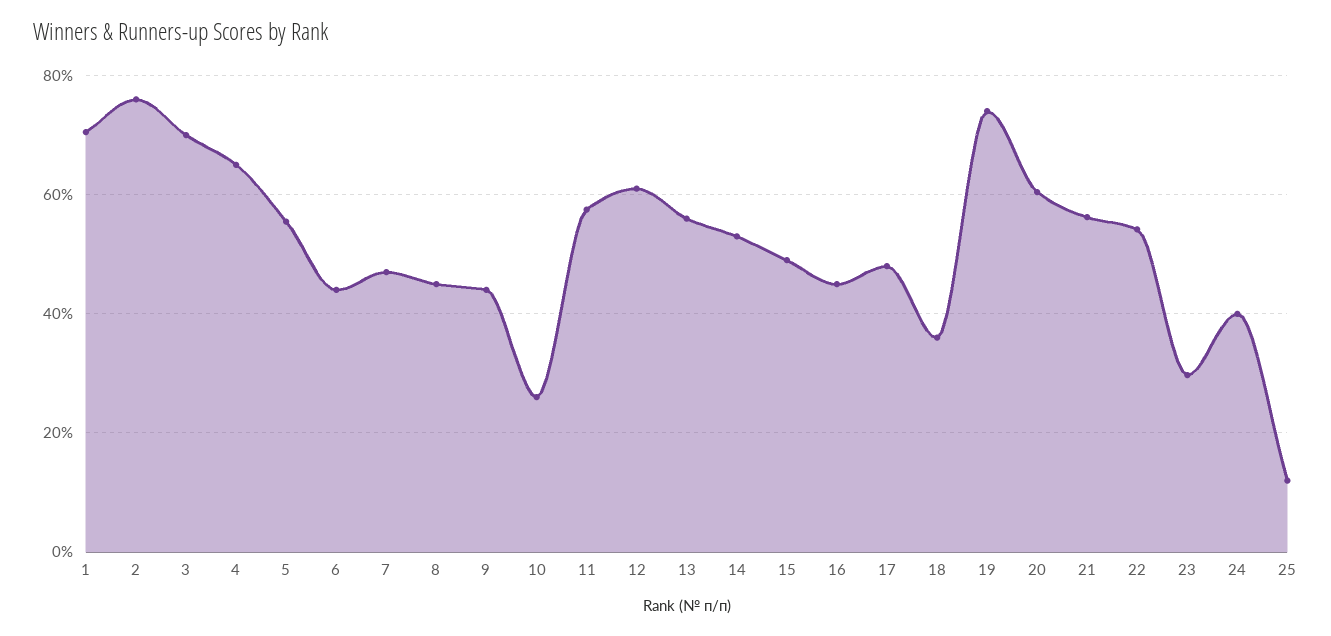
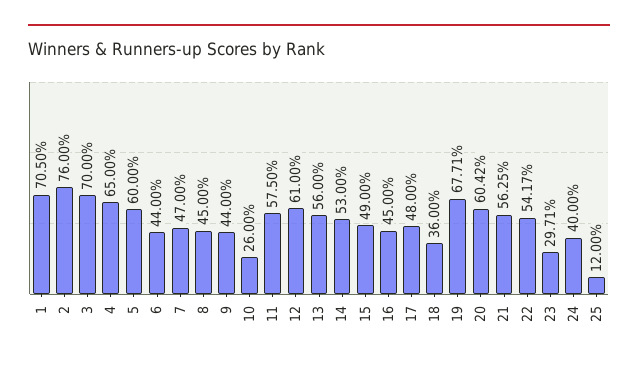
  {
    "1": 70.5,
    "2": 76,
    "3": 70,
    "4": 65,
-   "5": 56,
+   "5": 60,
    "6": 44,
    "7": 47,
    "8": 45,
    "9": 44,
    "10": 26,
    "11": 57.5,
    "12": 61,
    "13": 56,
    "14": 53,
    "15": 49,
    "16": 45,
    "17": 48,
    "18": 36,
-   "19": 74,
+   "19": 67.71,
    "20": 60.42,
    "21": 56.25,
    "22": 54.17,
    "23": 29.71,
    "24": 40,
    "25": 12
  }

